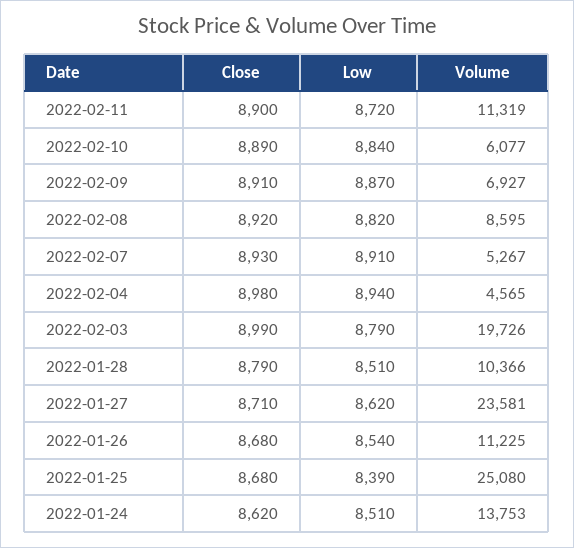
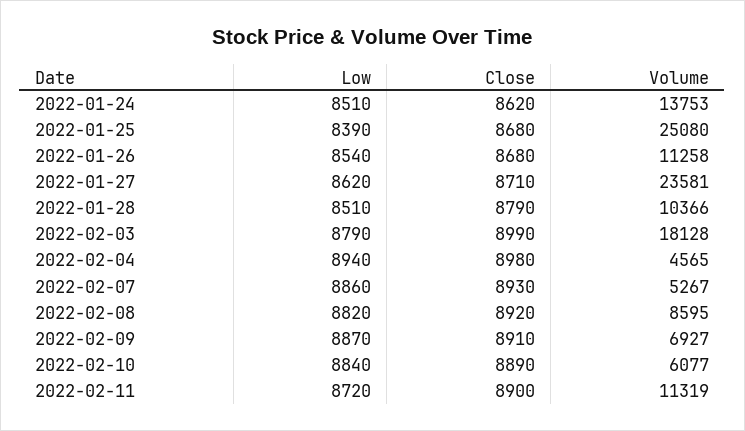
  {
    "Close": {
      "2022-02-11": 8900,
      "2022-02-10": 8890,
      "2022-02-09": 8910,
      "2022-02-08": 8920,
      "2022-02-07": 8930,
      "2022-02-04": 8980,
      "2022-02-03": 8990,
      "2022-01-28": 8790,
      "2022-01-27": 8710,
      "2022-01-26": 8680,
      "2022-01-25": 8680,
      "2022-01-24": 8620
    },
    "Low": {
      "2022-02-11": 8720,
      "2022-02-10": 8840,
      "2022-02-09": 8870,
      "2022-02-08": 8820,
-     "2022-02-07": 8910,
+     "2022-02-07": 8860,
      "2022-02-04": 8940,
      "2022-02-03": 8790,
      "2022-01-28": 8510,
      "2022-01-27": 8620,
      "2022-01-26": 8540,
      "2022-01-25": 8390,
      "2022-01-24": 8510
    },
    "Volume": {
      "2022-02-11": 11319,
      "2022-02-10": 6077,
      "2022-02-09": 6927,
      "2022-02-08": 8595,
      "2022-02-07": 5267,
      "2022-02-04": 4565,
-     "2022-02-03": 19726,
+     "2022-02-03": 18128,
      "2022-01-28": 10366,
      "2022-01-27": 23581,
-     "2022-01-26": 11225,
+     "2022-01-26": 11258,
      "2022-01-25": 25080,
      "2022-01-24": 13753
    }
  }

